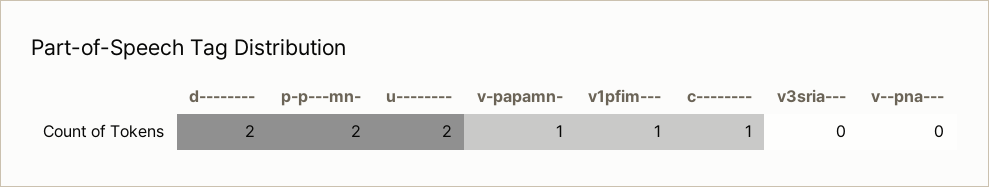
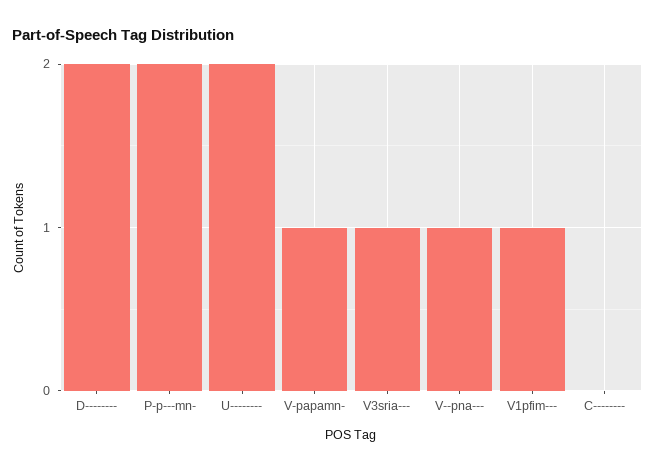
  {
    "d--------": 2,
    "p-p---mn-": 2,
    "u--------": 2,
    "v-papamn-": 1,
    "v1pfim---": 1,
-   "c--------": 1,
+   "c--------": 0,
-   "v3sria---": 0,
+   "v3sria---": 1,
-   "v--pna---": 0
+   "v--pna---": 1
  }

